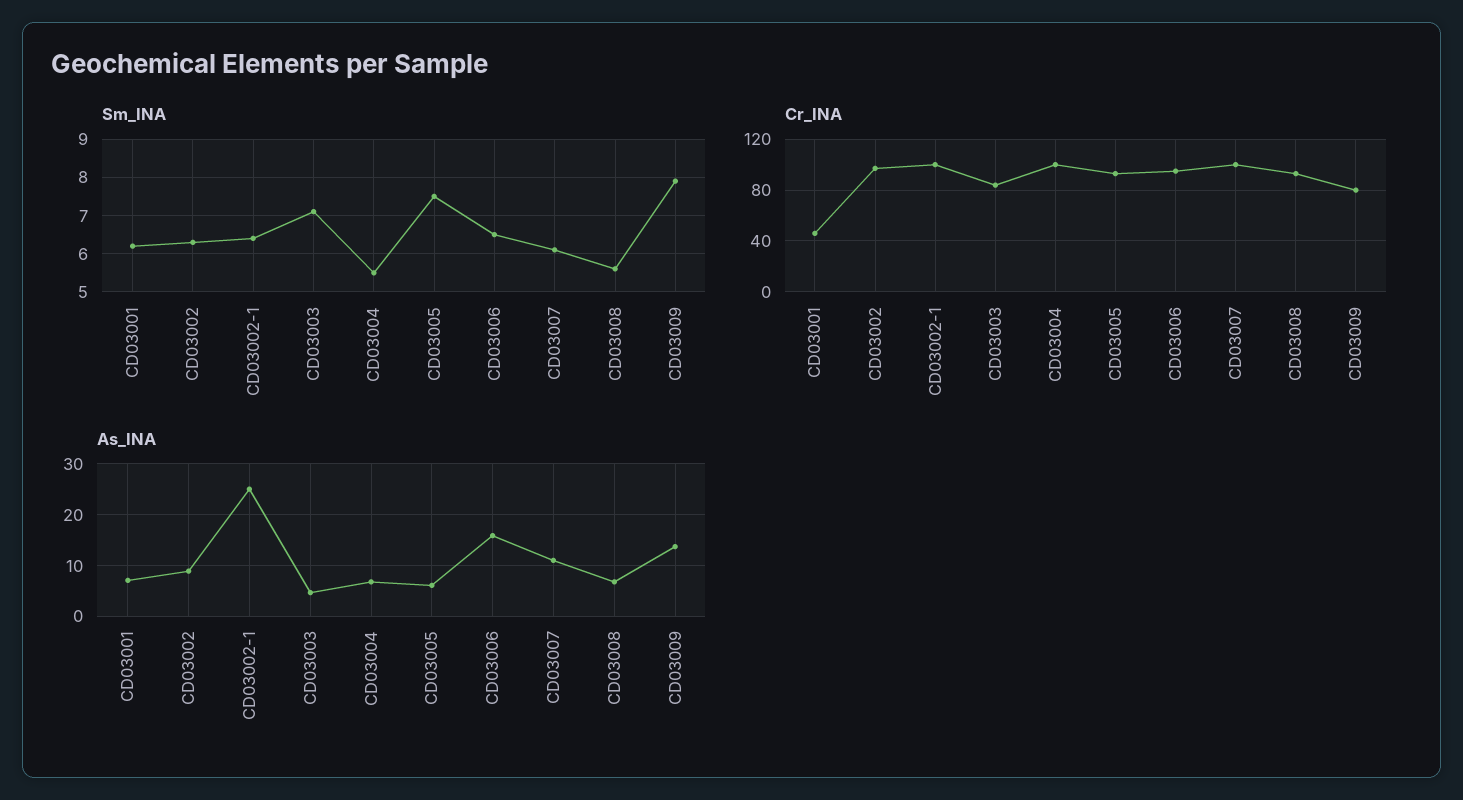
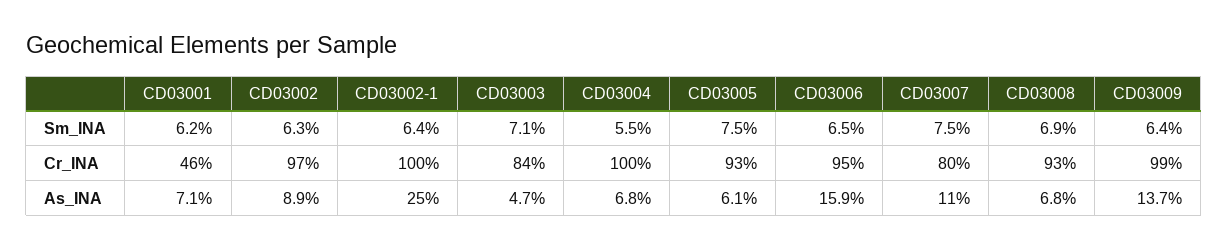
  {
    "Sm_INA": {
      "CD03001": 6.2,
      "CD03002": 6.3,
      "CD03002-1": 6.4,
      "CD03003": 7.1,
      "CD03004": 5.5,
      "CD03005": 7.5,
      "CD03006": 6.5,
-     "CD03007": 6,
+     "CD03007": 7.5,
-     "CD03008": 5.5,
+     "CD03008": 6.9,
-     "CD03009": 8
+     "CD03009": 6.4
    },
    "Cr_INA": {
      "CD03001": 46,
      "CD03002": 97,
      "CD03002-1": 100,
      "CD03003": 84,
      "CD03004": 100,
      "CD03005": 93,
      "CD03006": 95,
-     "CD03007": 100,
+     "CD03007": 80,
      "CD03008": 93,
-     "CD03009": 80
+     "CD03009": 99
    },
    "As_INA": {
      "CD03001": 7.1,
      "CD03002": 8.9,
      "CD03002-1": 25,
      "CD03003": 4.7,
      "CD03004": 6.8,
      "CD03005": 6.1,
      "CD03006": 15.9,
      "CD03007": 11,
      "CD03008": 6.8,
      "CD03009": 13.7
    }
  }

